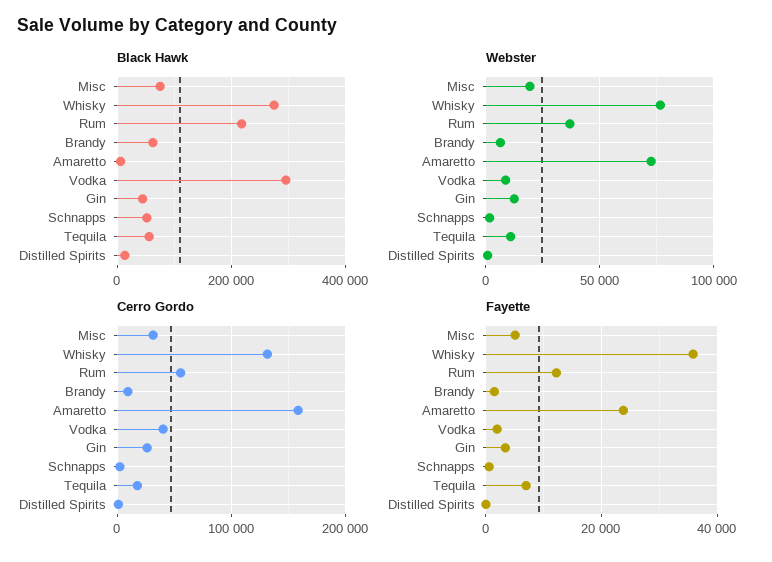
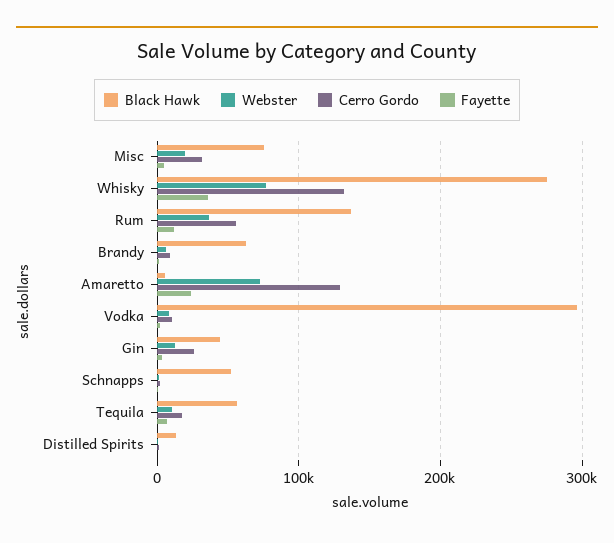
  {
    "Black Hawk": {
      "Misc": 80000,
      "Whisky": 280000,
-     "Rum": 220000,
+     "Rum": 140000,
      "Brandy": 60000,
      "Amaretto": 10000,
      "Vodka": 300000,
      "Gin": 40000,
      "Schnapps": 50000,
      "Tequila": 60000,
      "Distilled Spirits": 10000
    },
    "Webster": {
      "Misc": 20000,
      "Whisky": 75000,
      "Rum": 35000,
      "Brandy": 5000,
      "Amaretto": 75000,
      "Vodka": 10000,
      "Gin": 10000,
      "Schnapps": 0,
      "Tequila": 10000,
      "Distilled Spirits": 0
    },
    "Cerro Gordo": {
      "Misc": 30000,
      "Whisky": 130000,
      "Rum": 60000,
      "Brandy": 10000,
-     "Amaretto": 160000,
+     "Amaretto": 130000,
-     "Vodka": 40000,
+     "Vodka": 10000,
      "Gin": 30000,
      "Schnapps": 0,
      "Tequila": 20000,
      "Distilled Spirits": 0
    },
    "Fayette": {
      "Misc": 6000,
      "Whisky": 36000,
      "Rum": 12000,
      "Brandy": 2000,
      "Amaretto": 24000,
      "Vodka": 2000,
      "Gin": 4000,
      "Schnapps": 0,
      "Tequila": 6000,
      "Distilled Spirits": 0
    }
  }

